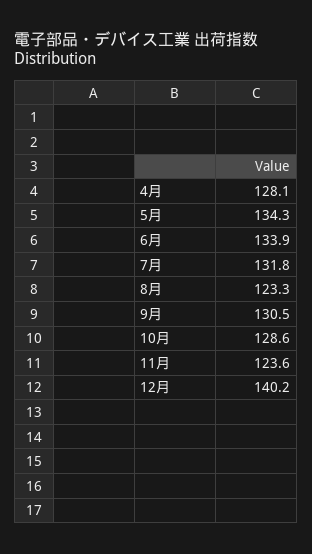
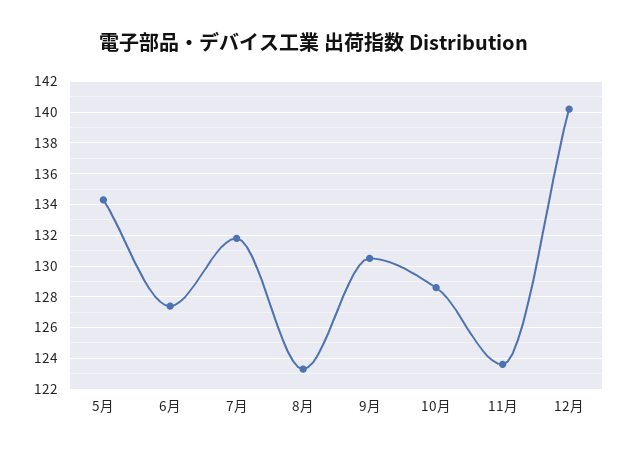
  {
-   "4月": 128.1,
    "5月": 134.3,
-   "6月": 133.9,
+   "6月": 127.5,
    "7月": 131.8,
    "8月": 123.3,
    "9月": 130.5,
    "10月": 128.6,
    "11月": 123.6,
    "12月": 140.2
  }

